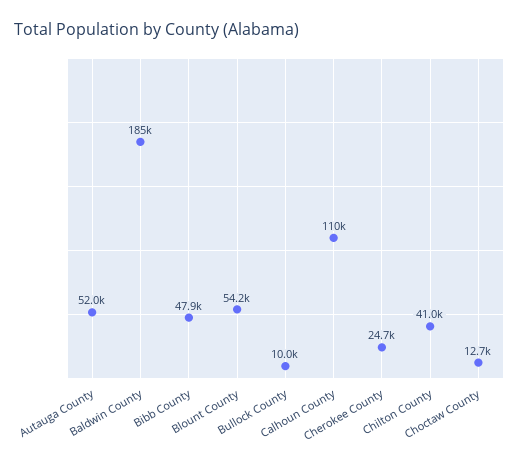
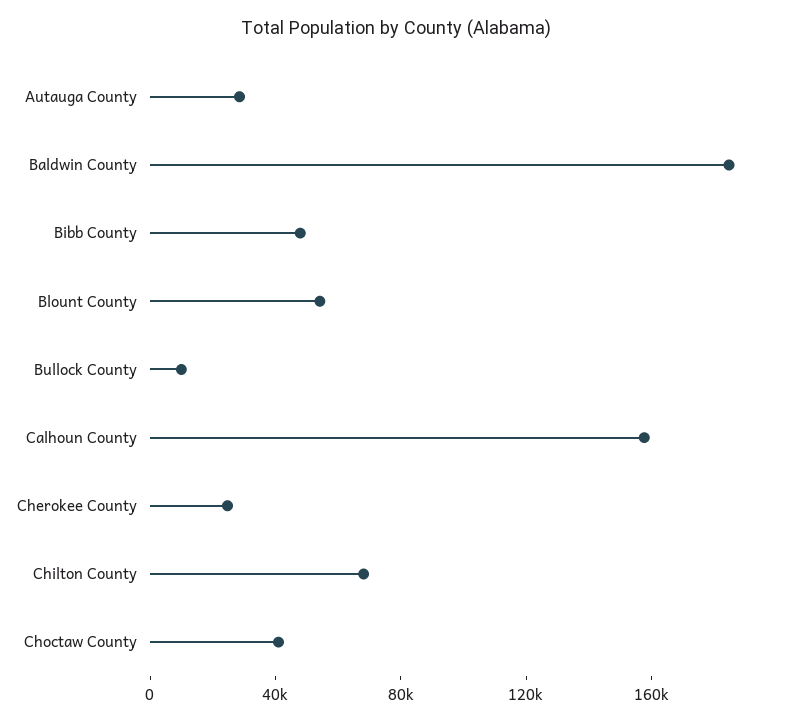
  {
-   "Autauga County": 52000,
+   "Autauga County": 30000,
    "Baldwin County": 185000,
    "Bibb County": 47900,
    "Blount County": 54200,
    "Bullock County": 10000,
-   "Calhoun County": 110000,
+   "Calhoun County": 160000,
    "Cherokee County": 24700,
-   "Chilton County": 41000,
+   "Chilton County": 70000,
-   "Choctaw County": 12700
+   "Choctaw County": 40000
  }

